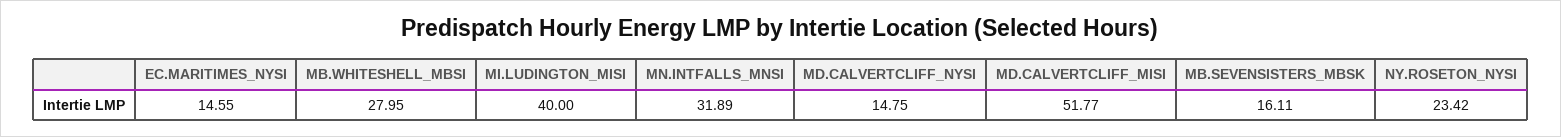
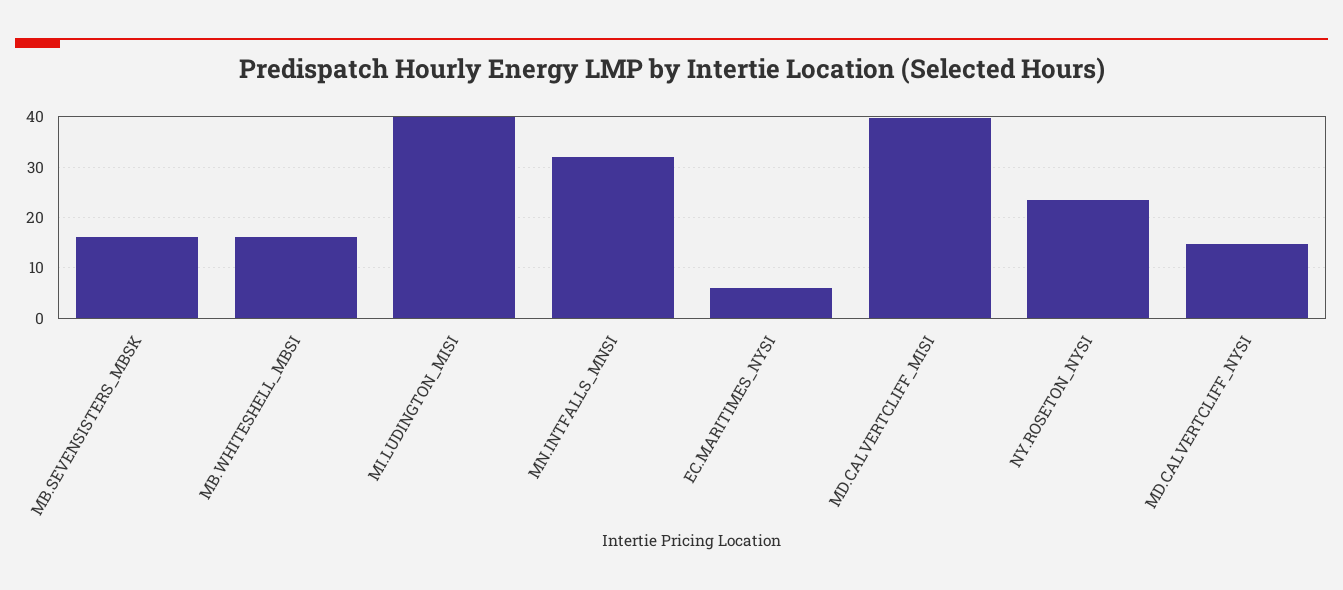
  {
-   "EC.MARITIMES_NYSI": 14.55,
+   "EC.MARITIMES_NYSI": 6,
-   "MB.WHITESHELL_MBSI": 27.95,
+   "MB.WHITESHELL_MBSI": 16,
    "MI.LUDINGTON_MISI": 40,
    "MN.INTFALLS_MNSI": 31.89,
    "MD.CALVERTCLIFF_NYSI": 14.75,
-   "MD.CALVERTCLIFF_MISI": 51.77,
+   "MD.CALVERTCLIFF_MISI": 40,
    "MB.SEVENSISTERS_MBSK": 16.11,
    "NY.ROSETON_NYSI": 23.42
  }

